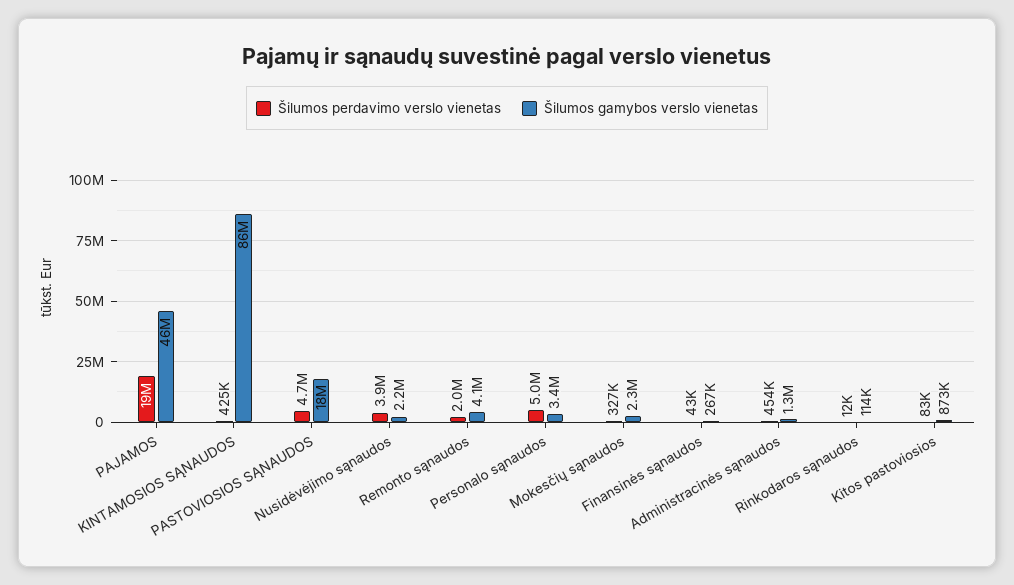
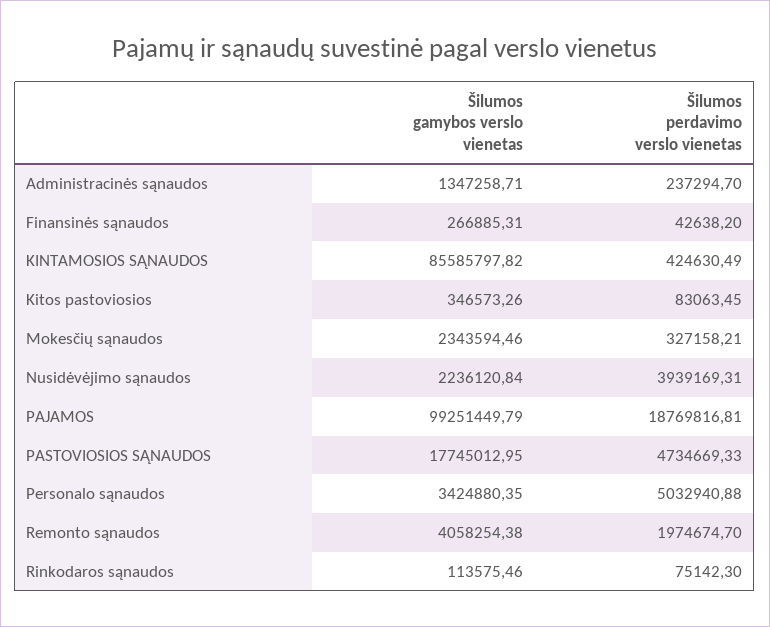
  {
    "Šilumos perdavimo verslo vienetas": {
      "PAJAMOS": 18769816.81,
      "KINTAMOSIOS SĄNAUDOS": 424630.49,
      "PASTOVIOSIOS SĄNAUDOS": 4734669.33,
      "Nusidėvėjimo sąnaudos": 3939169.31,
      "Remonto sąnaudos": 1974674.7,
      "Personalo sąnaudos": 5032940.88,
      "Mokesčių sąnaudos": 327158.21,
      "Finansinės sąnaudos": 42638.2,
-     "Administracinės sąnaudos": 454000,
+     "Administracinės sąnaudos": 237294.7,
-     "Rinkodaros sąnaudos": 12000,
+     "Rinkodaros sąnaudos": 75142.3,
      "Kitos pastoviosios": 83063.45
    },
    "Šilumos gamybos verslo vienetas": {
-     "PAJAMOS": 46000000,
+     "PAJAMOS": 99251449.79,
      "KINTAMOSIOS SĄNAUDOS": 85585797.82,
      "PASTOVIOSIOS SĄNAUDOS": 17745012.95,
      "Nusidėvėjimo sąnaudos": 2236120.84,
      "Remonto sąnaudos": 4058254.38,
      "Personalo sąnaudos": 3424880.35,
      "Mokesčių sąnaudos": 2343594.46,
      "Finansinės sąnaudos": 266885.31,
      "Administracinės sąnaudos": 1347258.71,
      "Rinkodaros sąnaudos": 113575.46,
-     "Kitos pastoviosios": 873000
+     "Kitos pastoviosios": 346573.26
    }
  }

